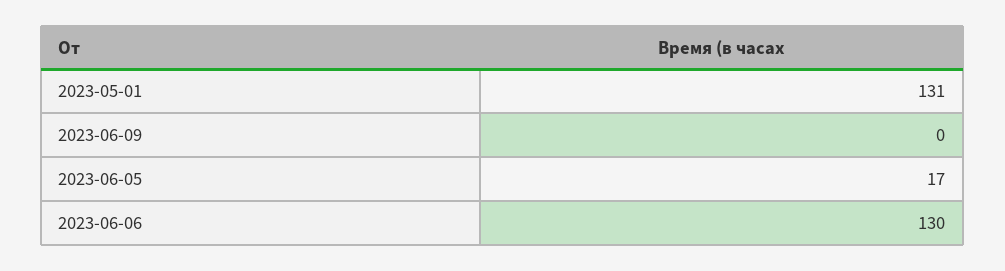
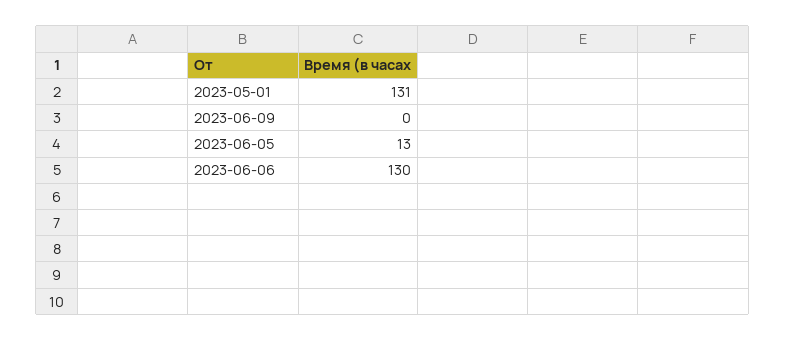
  {
    "2023-05-01": 131,
    "2023-06-09": 0,
-   "2023-06-05": 17,
+   "2023-06-05": 13,
    "2023-06-06": 130
  }

